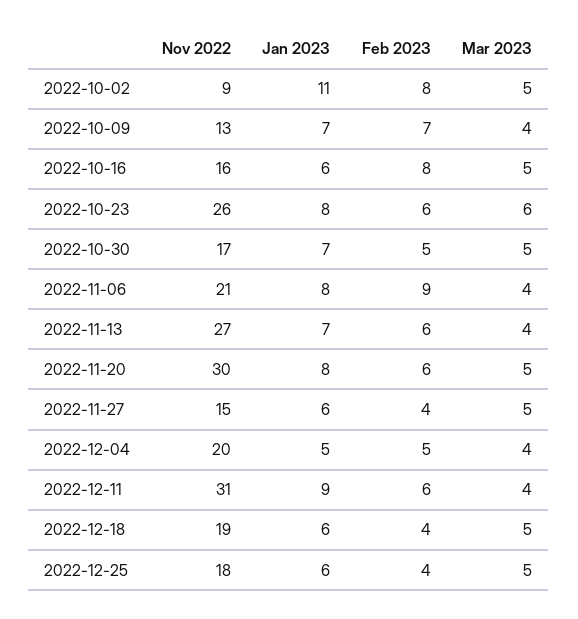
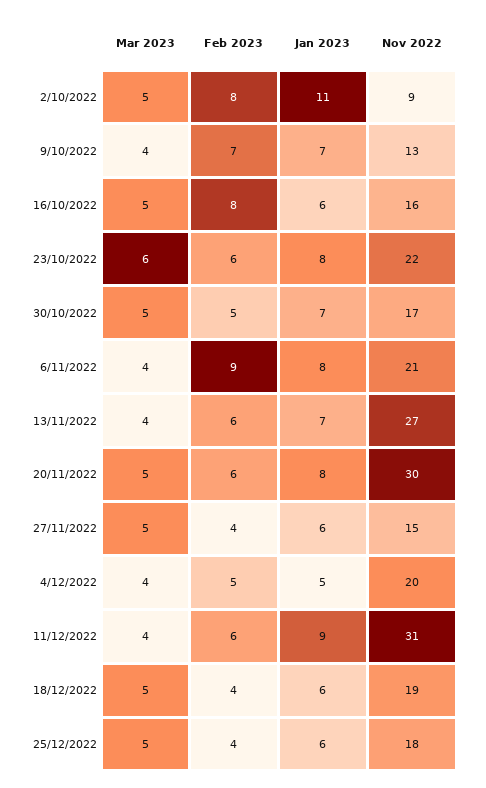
  {
    "Nov 2022": {
      "2022-10-02": 9,
      "2022-10-09": 13,
      "2022-10-16": 16,
-     "2022-10-23": 26,
+     "2022-10-23": 22,
      "2022-10-30": 17,
      "2022-11-06": 21,
      "2022-11-13": 27,
      "2022-11-20": 30,
      "2022-11-27": 15,
      "2022-12-04": 20,
      "2022-12-11": 31,
      "2022-12-18": 19,
      "2022-12-25": 18
    },
    "Jan 2023": {
      "2022-10-02": 11,
      "2022-10-09": 7,
      "2022-10-16": 6,
      "2022-10-23": 8,
      "2022-10-30": 7,
      "2022-11-06": 8,
      "2022-11-13": 7,
      "2022-11-20": 8,
      "2022-11-27": 6,
      "2022-12-04": 5,
      "2022-12-11": 9,
      "2022-12-18": 6,
      "2022-12-25": 6
    },
    "Feb 2023": {
      "2022-10-02": 8,
      "2022-10-09": 7,
      "2022-10-16": 8,
      "2022-10-23": 6,
      "2022-10-30": 5,
      "2022-11-06": 9,
      "2022-11-13": 6,
      "2022-11-20": 6,
      "2022-11-27": 4,
      "2022-12-04": 5,
      "2022-12-11": 6,
      "2022-12-18": 4,
      "2022-12-25": 4
    },
    "Mar 2023": {
      "2022-10-02": 5,
      "2022-10-09": 4,
      "2022-10-16": 5,
      "2022-10-23": 6,
      "2022-10-30": 5,
      "2022-11-06": 4,
      "2022-11-13": 4,
      "2022-11-20": 5,
      "2022-11-27": 5,
      "2022-12-04": 4,
      "2022-12-11": 4,
      "2022-12-18": 5,
      "2022-12-25": 5
    }
  }

